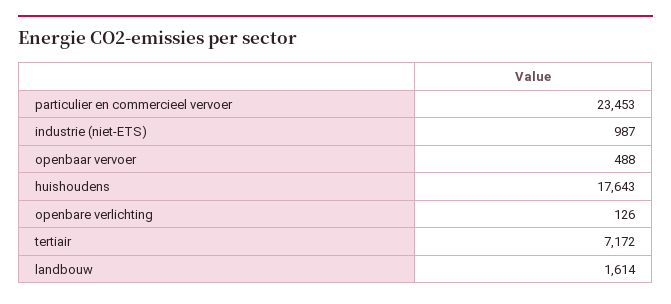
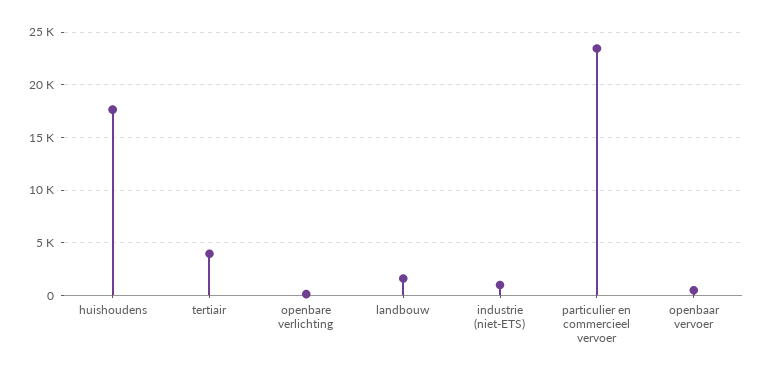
  {
    "particulier en commercieel vervoer": 23453,
    "industrie (niet-ETS)": 987,
    "openbaar vervoer": 488,
    "huishoudens": 17643,
    "openbare verlichting": 126,
-   "tertiair": 7172,
+   "tertiair": 4000,
    "landbouw": 1614
  }

